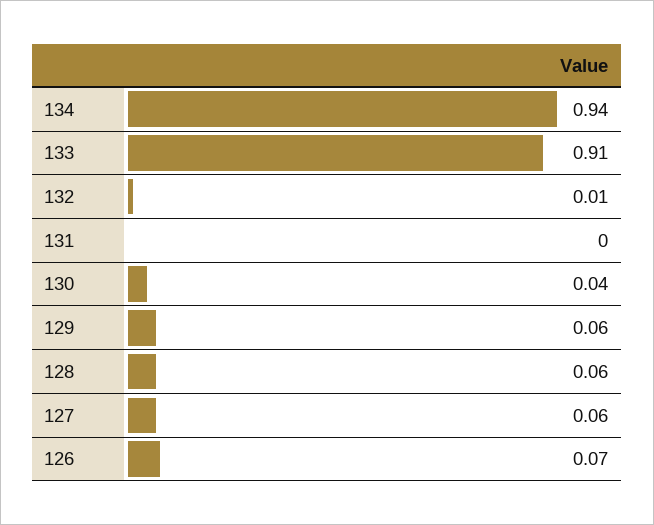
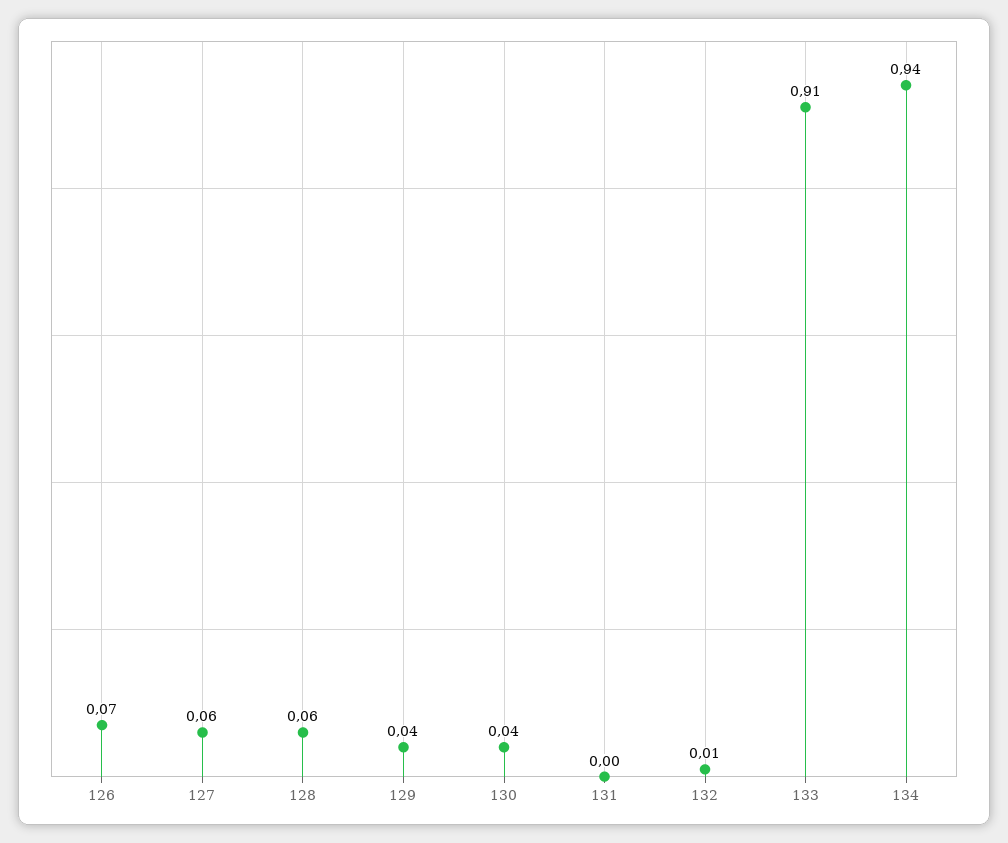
  {
    "134": 0.94,
    "133": 0.91,
    "132": 0.01,
    "131": 0,
    "130": 0.04,
-   "129": 0.06,
+   "129": 0.04,
    "128": 0.06,
    "127": 0.06,
    "126": 0.07
  }

